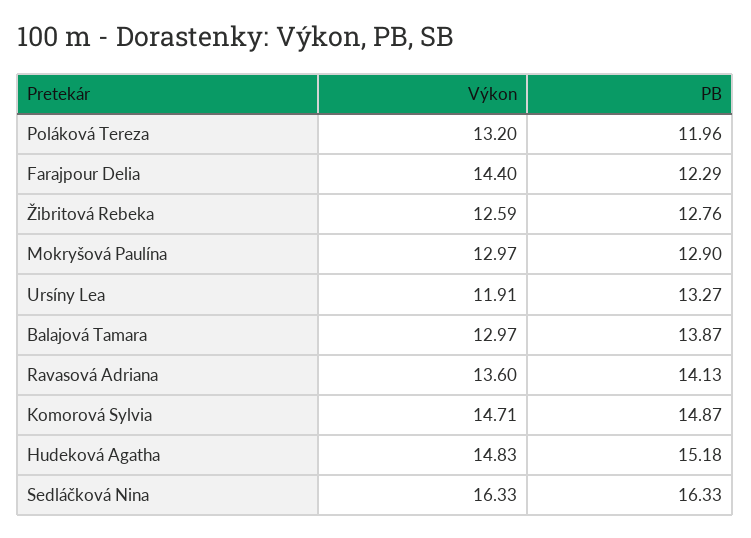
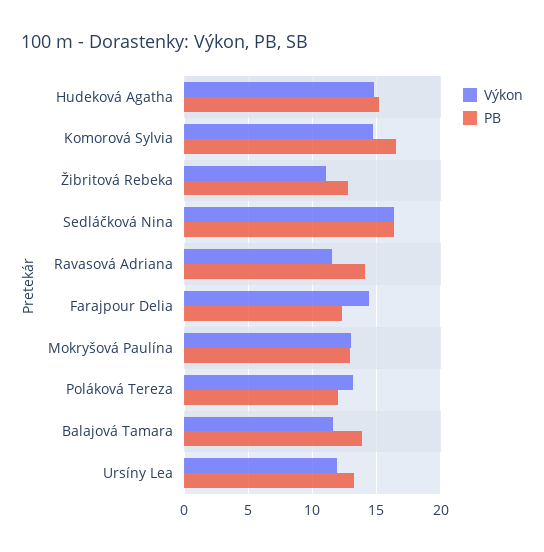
  {
    "Výkon": {
      "Poláková Tereza": 13.2,
      "Farajpour Delia": 14.4,
-     "Žibritová Rebeka": 12.59,
+     "Žibritová Rebeka": 11,
      "Mokryšová Paulína": 12.97,
      "Ursíny Lea": 11.91,
-     "Balajová Tamara": 12.97,
+     "Balajová Tamara": 11.5,
-     "Ravasová Adriana": 13.6,
+     "Ravasová Adriana": 11.5,
      "Komorová Sylvia": 14.71,
      "Hudeková Agatha": 14.83,
      "Sedláčková Nina": 16.33
    },
    "PB": {
      "Poláková Tereza": 11.96,
      "Farajpour Delia": 12.29,
      "Žibritová Rebeka": 12.76,
      "Mokryšová Paulína": 12.9,
      "Ursíny Lea": 13.27,
      "Balajová Tamara": 13.87,
      "Ravasová Adriana": 14.13,
-     "Komorová Sylvia": 14.87,
+     "Komorová Sylvia": 16.5,
      "Hudeková Agatha": 15.18,
      "Sedláčková Nina": 16.33
    }
  }

